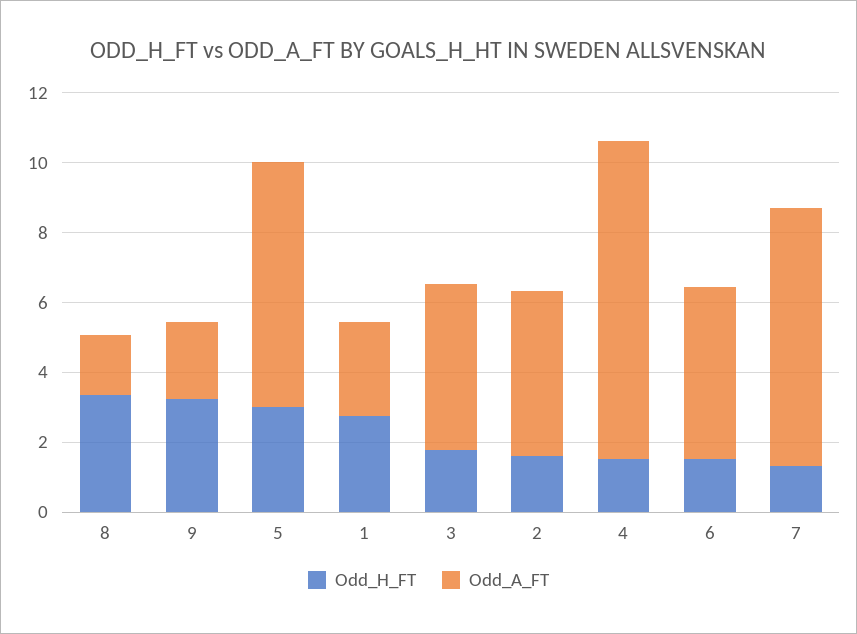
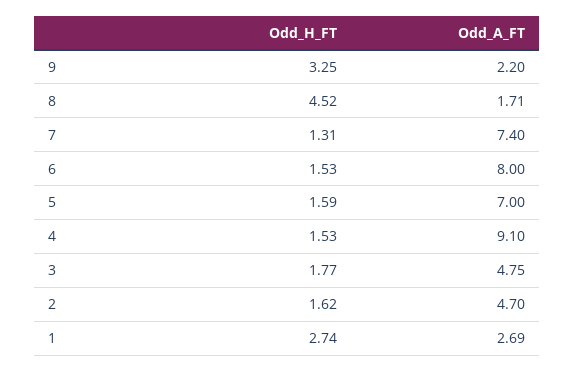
  {
    "Odd_H_FT": {
-     "8": 3.5,
+     "8": 4.52,
      "9": 3.25,
-     "5": 3,
+     "5": 1.59,
      "1": 2.74,
      "3": 1.77,
      "2": 1.62,
      "4": 1.53,
      "6": 1.53,
      "7": 1.31
    },
    "Odd_A_FT": {
      "8": 1.71,
      "9": 2.2,
      "5": 7,
      "1": 2.69,
      "3": 4.75,
      "2": 4.7,
      "4": 9.1,
-     "6": 5,
+     "6": 8,
      "7": 7.4
    }
  }

